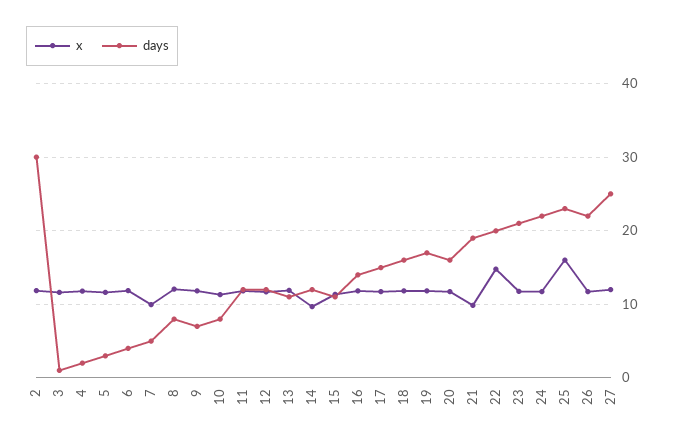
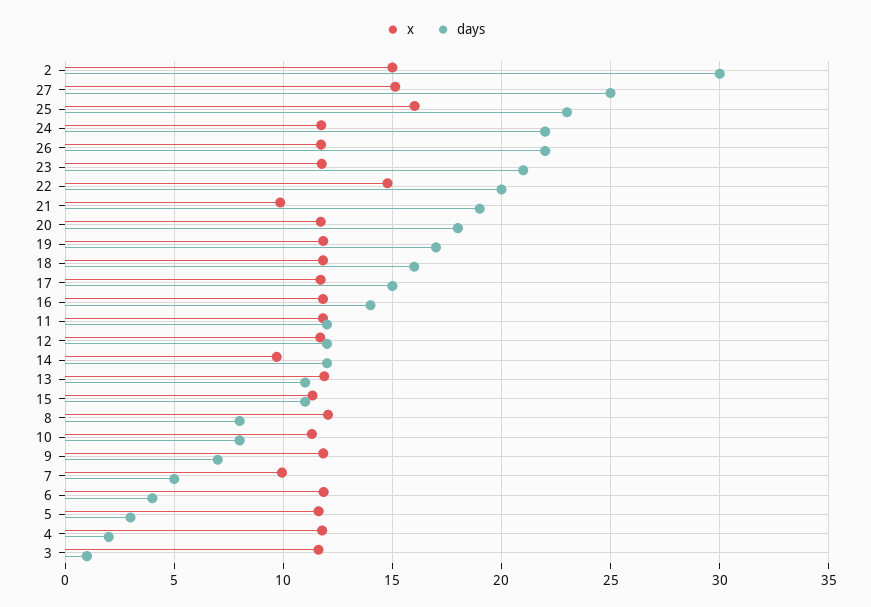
  {
    "x": {
-     "2": 12,
+     "2": 15,
      "3": 11.5,
      "4": 12,
      "5": 11.5,
      "6": 12,
      "7": 10,
      "8": 12,
      "9": 12,
      "10": 11.5,
      "11": 12,
      "12": 11.5,
      "13": 12,
      "14": 9.5,
      "15": 11.5,
      "16": 12,
      "17": 11.5,
      "18": 12,
      "19": 12,
      "20": 11.5,
      "21": 10,
      "22": 15,
      "23": 12,
      "24": 11.5,
      "25": 16,
      "26": 11.5,
-     "27": 12
+     "27": 15
    },
    "days": {
      "2": 30,
      "3": 1,
      "4": 2,
      "5": 3,
      "6": 4,
      "7": 5,
      "8": 8,
      "9": 7,
      "10": 8,
      "11": 12,
      "12": 12,
      "13": 11,
      "14": 12,
      "15": 11,
      "16": 14,
      "17": 15,
      "18": 16,
      "19": 17,
-     "20": 16,
+     "20": 18,
      "21": 19,
      "22": 20,
      "23": 21,
      "24": 22,
      "25": 23,
      "26": 22,
      "27": 25
    }
  }

